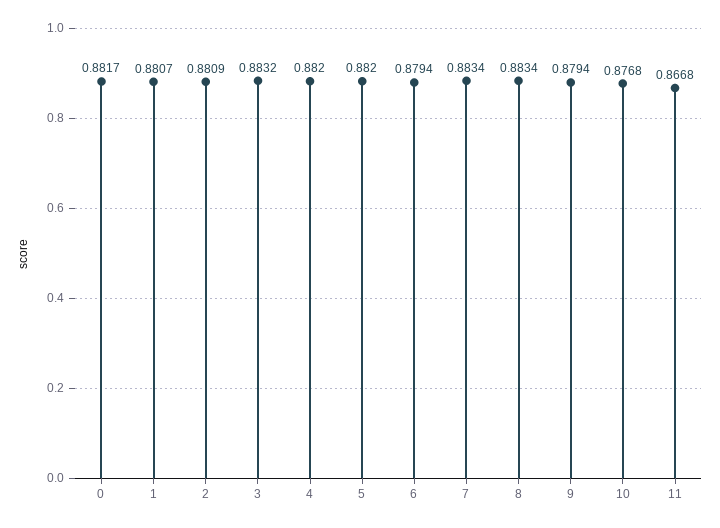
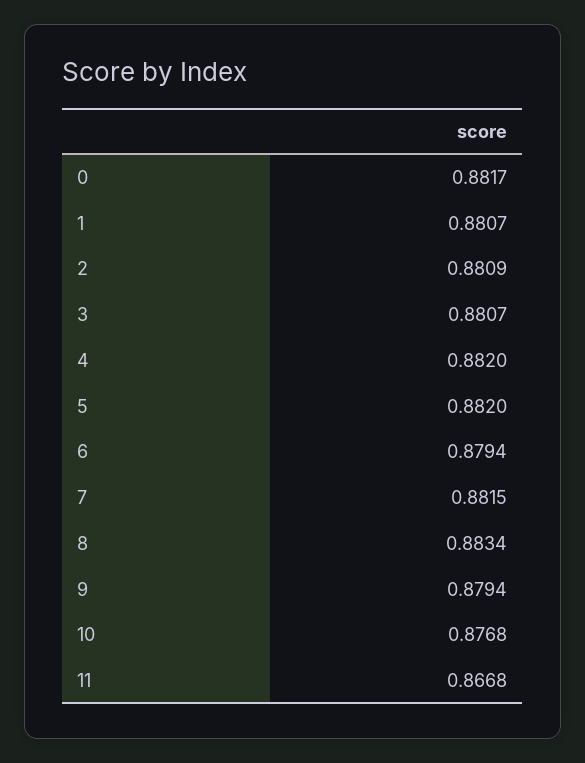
  {
    "0": 0.8817,
    "1": 0.8807,
    "2": 0.8809,
-   "3": 0.8832,
+   "3": 0.8807,
    "4": 0.882,
    "5": 0.882,
    "6": 0.8794,
-   "7": 0.8834,
+   "7": 0.8815,
    "8": 0.8834,
    "9": 0.8794,
    "10": 0.8768,
    "11": 0.8668
  }

